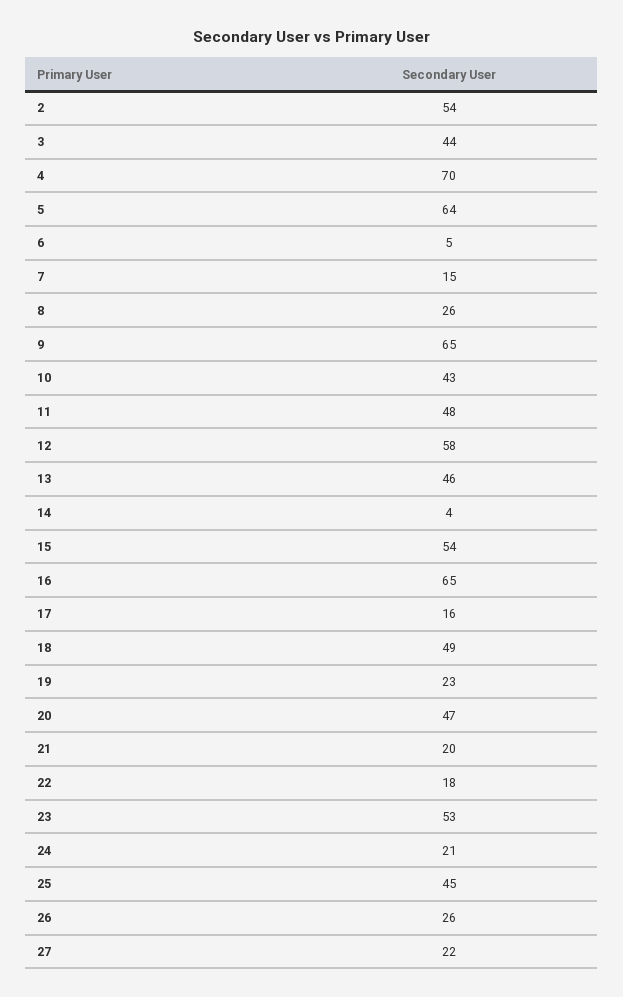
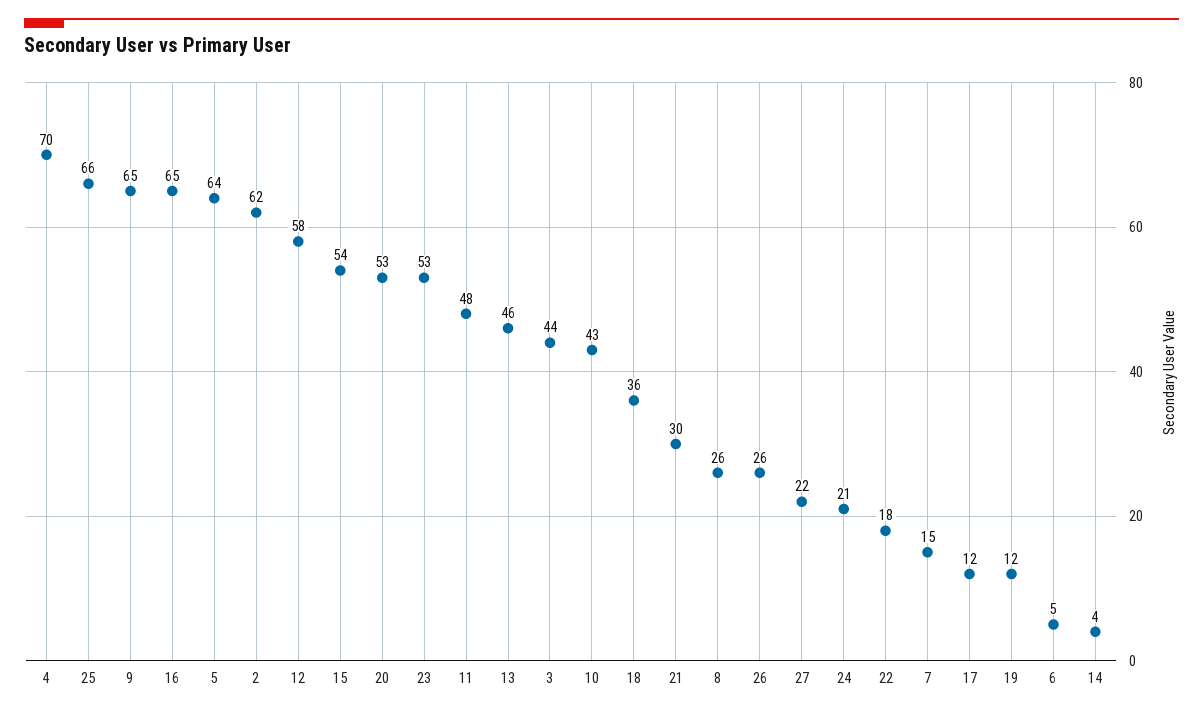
  {
-   "2": 54,
+   "2": 62,
    "3": 44,
    "4": 70,
    "5": 64,
    "6": 5,
    "7": 15,
    "8": 26,
    "9": 65,
    "10": 43,
    "11": 48,
    "12": 58,
    "13": 46,
    "14": 4,
    "15": 54,
    "16": 65,
-   "17": 16,
+   "17": 12,
-   "18": 49,
+   "18": 36,
-   "19": 23,
+   "19": 12,
-   "20": 47,
+   "20": 53,
-   "21": 20,
+   "21": 30,
    "22": 18,
    "23": 53,
    "24": 21,
-   "25": 45,
+   "25": 66,
    "26": 26,
    "27": 22
  }

